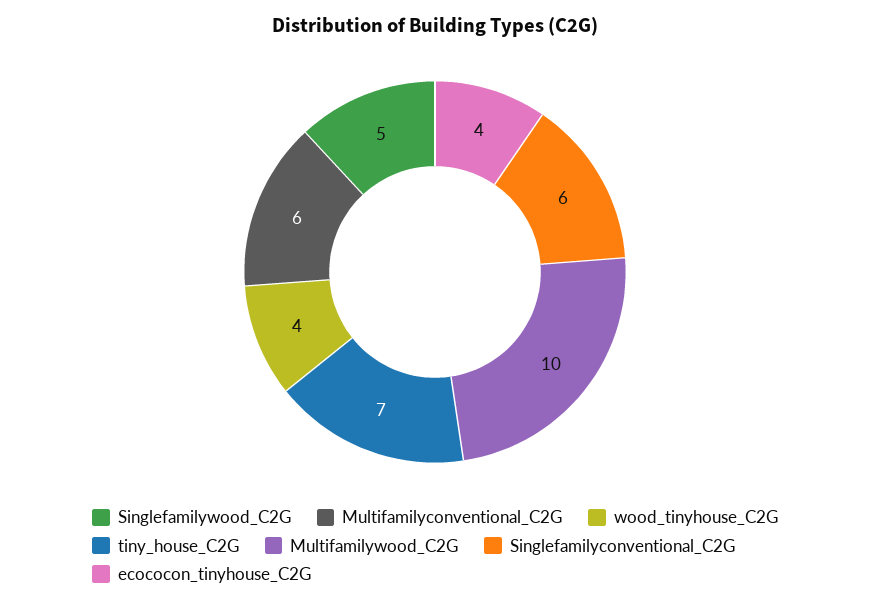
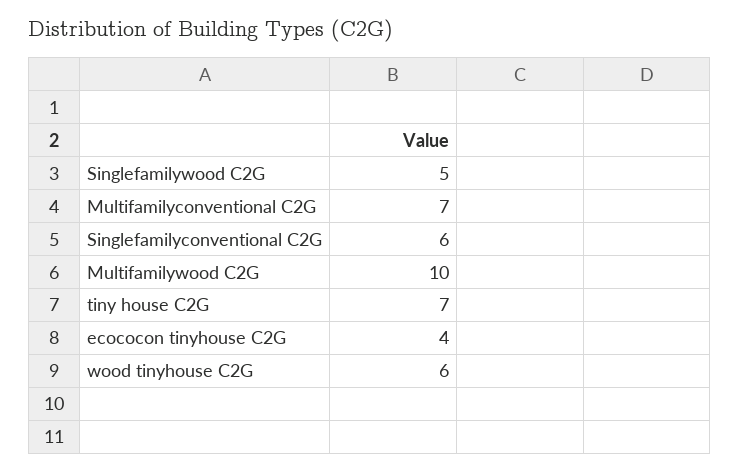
  {
    "Singlefamilywood_C2G": 5,
-   "Multifamilyconventional_C2G": 6,
+   "Multifamilyconventional_C2G": 7,
-   "wood_tinyhouse_C2G": 4,
+   "wood_tinyhouse_C2G": 6,
    "tiny_house_C2G": 7,
    "Multifamilywood_C2G": 10,
    "Singlefamilyconventional_C2G": 6,
    "ecococon_tinyhouse_C2G": 4
  }

